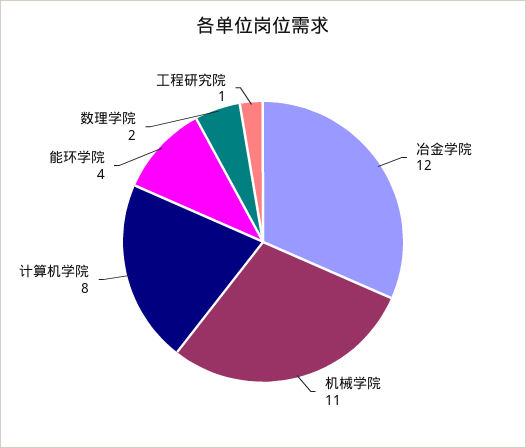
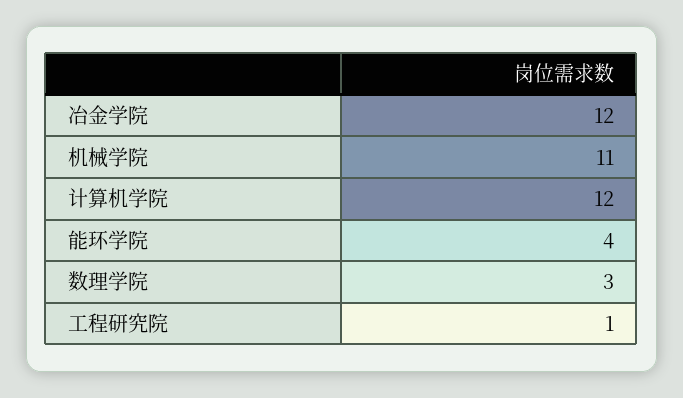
  {
    "冶金学院": 12,
    "机械学院": 11,
-   "计算机学院": 8,
+   "计算机学院": 12,
    "能环学院": 4,
-   "数理学院": 2,
+   "数理学院": 3,
    "工程研究院": 1
  }

